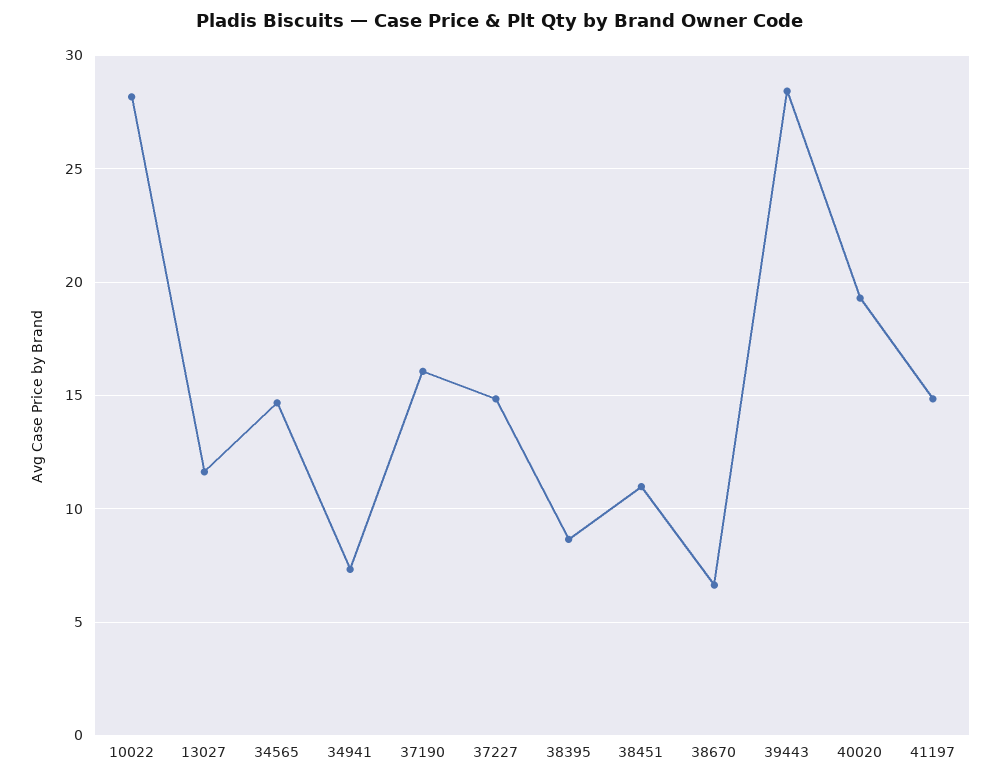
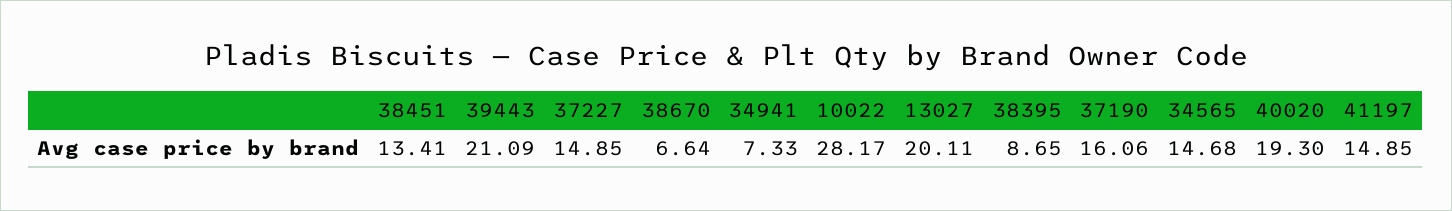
  {
    "10022": 28.17,
-   "13027": 11.5,
+   "13027": 20.11,
    "34565": 14.68,
    "34941": 7.33,
    "37190": 16.06,
    "37227": 14.85,
    "38395": 8.65,
-   "38451": 11,
+   "38451": 13.41,
    "38670": 6.64,
-   "39443": 28.5,
+   "39443": 21.09,
    "40020": 19.3,
    "41197": 14.85
  }

